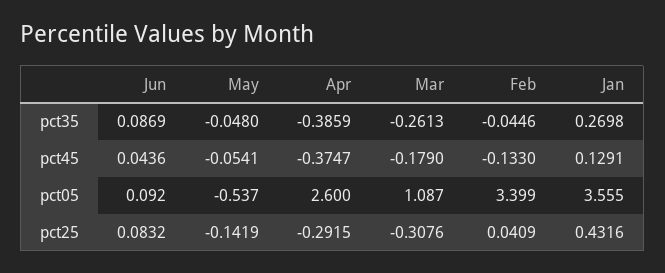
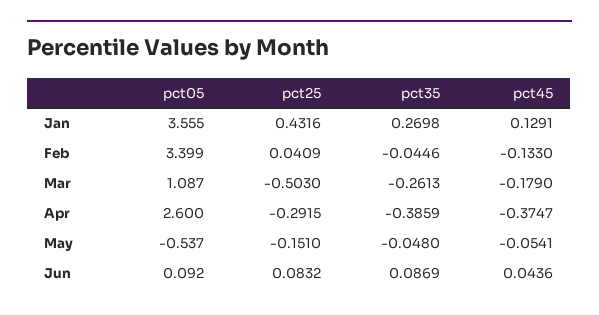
  {
    "Jun": {
      "pct35": 0.0869,
      "pct45": 0.0436,
      "pct05": 0.092,
      "pct25": 0.0832
    },
    "May": {
      "pct35": -0.048,
      "pct45": -0.0541,
      "pct05": -0.537,
-     "pct25": -0.1419
+     "pct25": -0.151
    },
    "Apr": {
      "pct35": -0.3859,
      "pct45": -0.3747,
      "pct05": 2.6,
      "pct25": -0.2915
    },
    "Mar": {
      "pct35": -0.2613,
      "pct45": -0.179,
      "pct05": 1.087,
-     "pct25": -0.3076
+     "pct25": -0.503
    },
    "Feb": {
      "pct35": -0.0446,
      "pct45": -0.133,
      "pct05": 3.399,
      "pct25": 0.0409
    },
    "Jan": {
      "pct35": 0.2698,
      "pct45": 0.1291,
      "pct05": 3.555,
      "pct25": 0.4316
    }
  }

